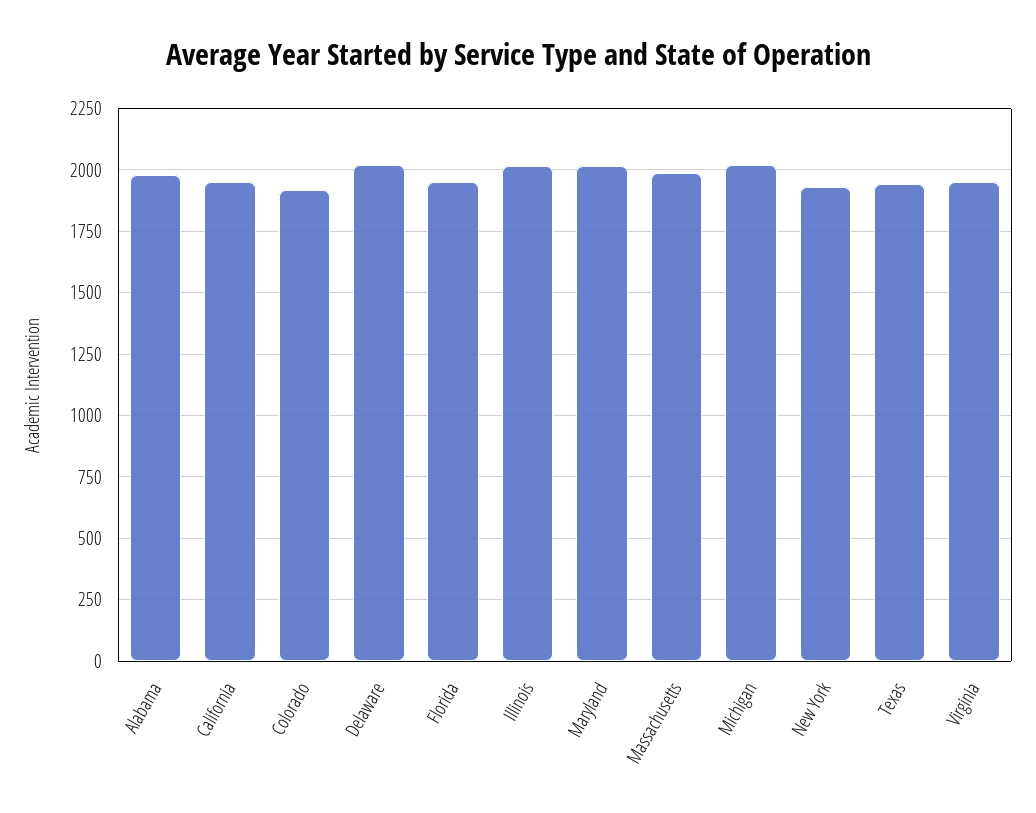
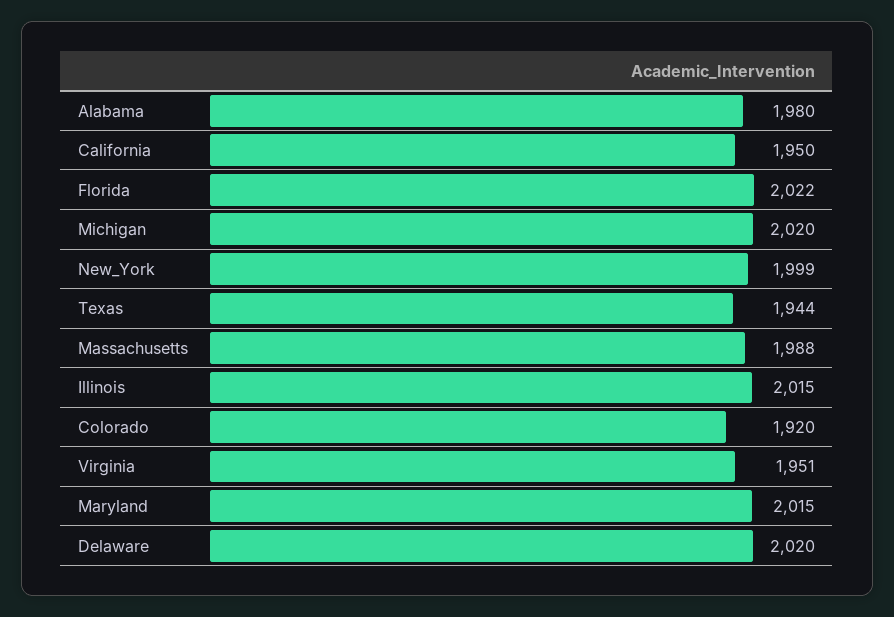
  {
    "Alabama": 1980,
    "California": 1950,
    "Colorado": 1920,
    "Delaware": 2020,
-   "Florida": 1950,
+   "Florida": 2022,
    "Illinois": 2015,
    "Maryland": 2015,
    "Massachusetts": 1988,
    "Michigan": 2020,
-   "New York": 1925,
+   "New York": 1999,
    "Texas": 1944,
    "Virginia": 1951
  }

